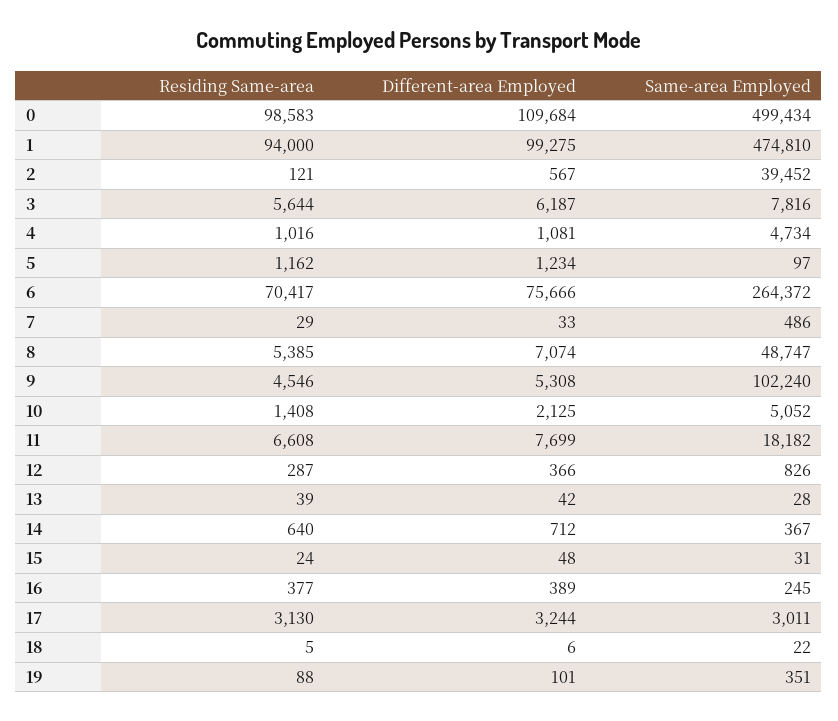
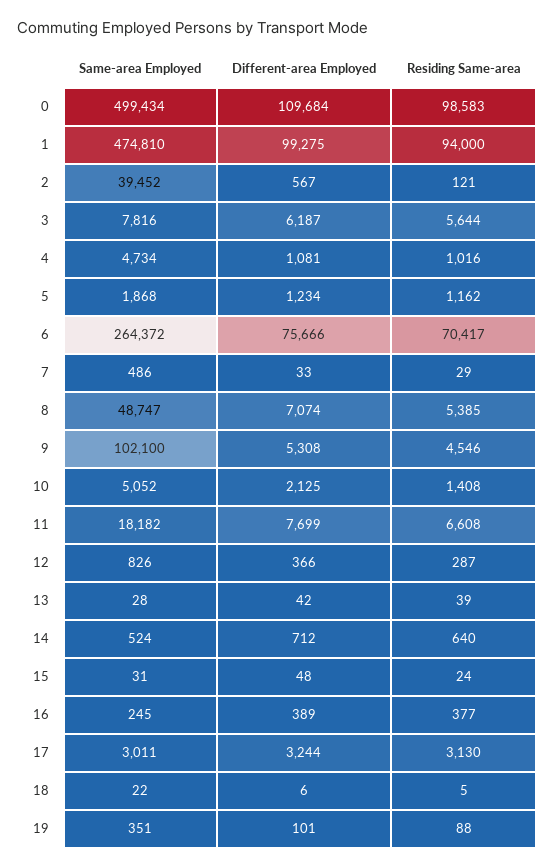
  {
    "Residing Same-area": {
      "0": 98583,
      "1": 94000,
      "2": 121,
      "3": 5644,
      "4": 1016,
      "5": 1162,
      "6": 70417,
      "7": 29,
      "8": 5385,
      "9": 4546,
      "10": 1408,
      "11": 6608,
      "12": 287,
      "13": 39,
      "14": 640,
      "15": 24,
      "16": 377,
      "17": 3130,
      "18": 5,
      "19": 88
    },
    "Different-area Employed": {
      "0": 109684,
      "1": 99275,
      "2": 567,
      "3": 6187,
      "4": 1081,
      "5": 1234,
      "6": 75666,
      "7": 33,
      "8": 7074,
      "9": 5308,
      "10": 2125,
      "11": 7699,
      "12": 366,
      "13": 42,
      "14": 712,
      "15": 48,
      "16": 389,
      "17": 3244,
      "18": 6,
      "19": 101
    },
    "Same-area Employed": {
      "0": 499434,
      "1": 474810,
      "2": 39452,
      "3": 7816,
      "4": 4734,
-     "5": 97,
+     "5": 1868,
      "6": 264372,
      "7": 486,
      "8": 48747,
-     "9": 102240,
+     "9": 102100,
      "10": 5052,
      "11": 18182,
      "12": 826,
      "13": 28,
-     "14": 367,
+     "14": 524,
      "15": 31,
      "16": 245,
      "17": 3011,
      "18": 22,
      "19": 351
    }
  }

